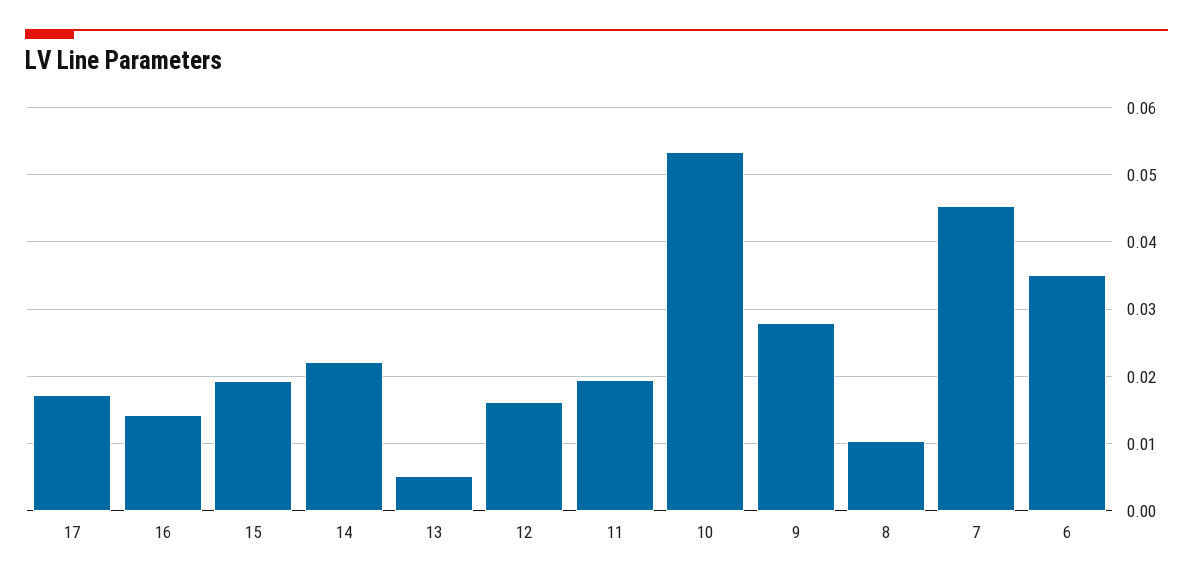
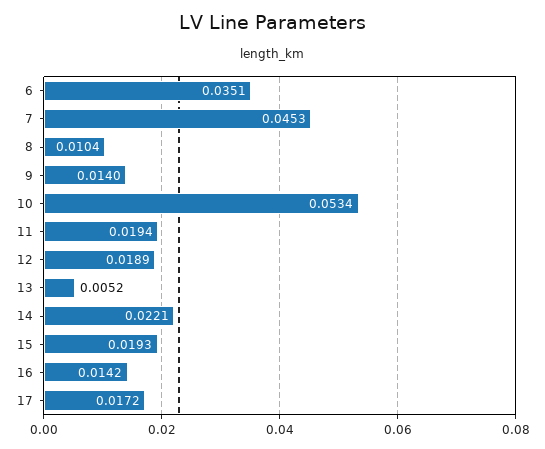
  {
    "17": 0.0172,
    "16": 0.0142,
    "15": 0.0193,
    "14": 0.0221,
    "13": 0.0052,
-   "12": 0.016,
+   "12": 0.0189,
    "11": 0.0194,
    "10": 0.0534,
-   "9": 0.028,
+   "9": 0.014,
    "8": 0.0104,
    "7": 0.0453,
    "6": 0.0351
  }

